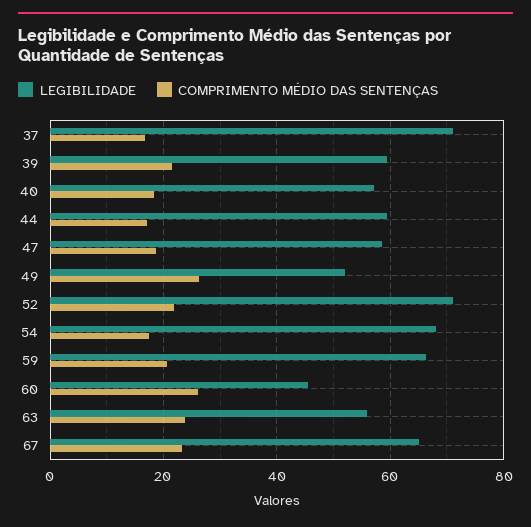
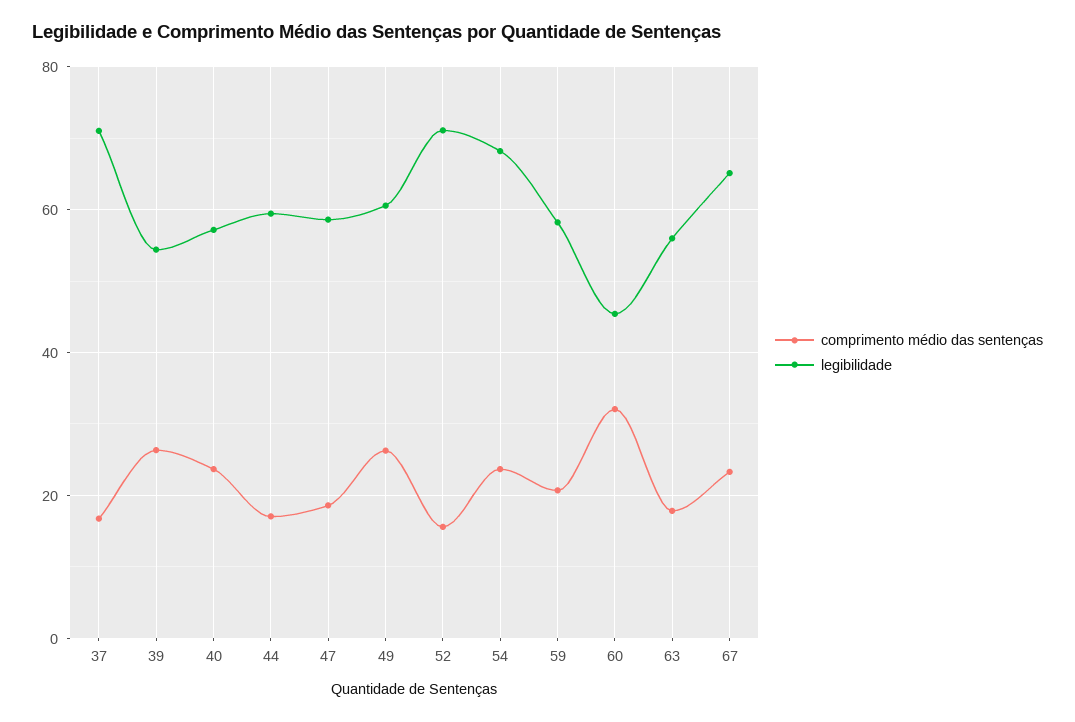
  {
    "LEGIBILIDADE": {
      "37": 72,
-     "39": 60,
+     "39": 54,
      "40": 58,
      "44": 60,
      "47": 58,
-     "49": 52,
+     "49": 60,
      "52": 72,
      "54": 68,
-     "59": 66,
+     "59": 58,
      "60": 46,
      "63": 56,
      "67": 66
    },
    "COMPRIMENTO MÉDIO DAS SENTENÇAS": {
      "37": 16,
-     "39": 22,
+     "39": 26,
-     "40": 18,
+     "40": 24,
      "44": 18,
      "47": 18,
      "49": 26,
-     "52": 22,
+     "52": 16,
-     "54": 18,
+     "54": 24,
      "59": 20,
-     "60": 26,
+     "60": 32,
-     "63": 24,
+     "63": 18,
      "67": 24
    }
  }

